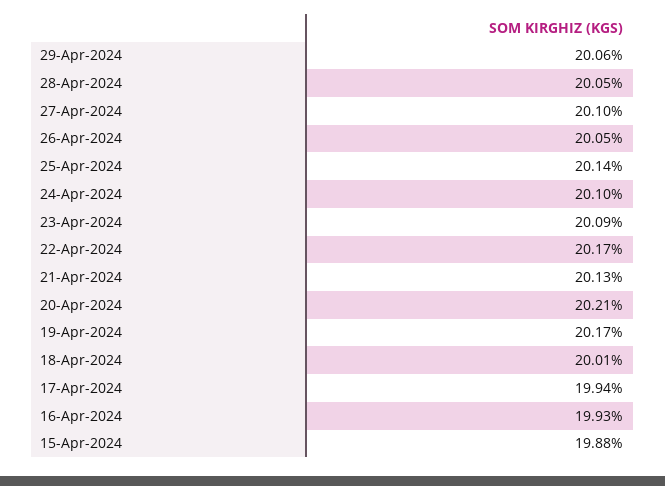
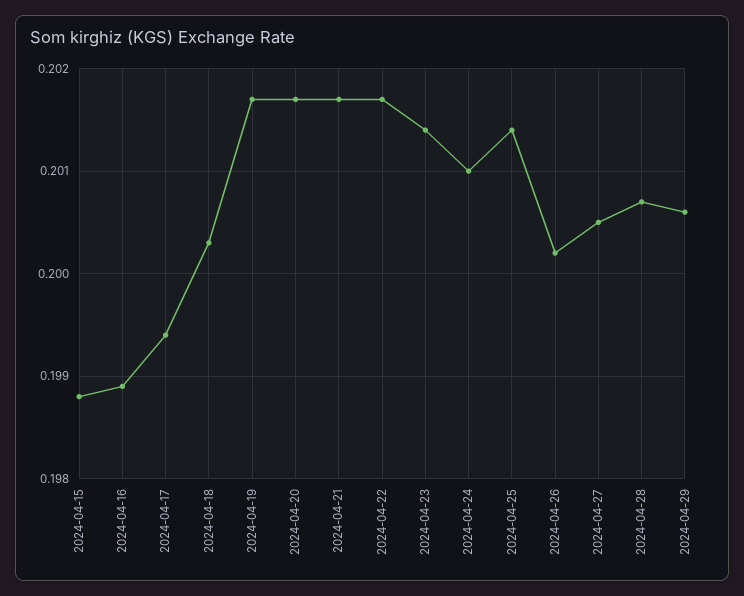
  {
    "29-Apr-2024": 0.2006,
-   "28-Apr-2024": 0.2005,
+   "28-Apr-2024": 0.2007,
-   "27-Apr-2024": 0.201,
+   "27-Apr-2024": 0.2005,
-   "26-Apr-2024": 0.2005,
+   "26-Apr-2024": 0.2002,
    "25-Apr-2024": 0.2014,
    "24-Apr-2024": 0.201,
-   "23-Apr-2024": 0.2009,
+   "23-Apr-2024": 0.2014,
    "22-Apr-2024": 0.2017,
-   "21-Apr-2024": 0.2013,
+   "21-Apr-2024": 0.2017,
-   "20-Apr-2024": 0.2021,
+   "20-Apr-2024": 0.2017,
    "19-Apr-2024": 0.2017,
-   "18-Apr-2024": 0.2001,
+   "18-Apr-2024": 0.2003,
    "17-Apr-2024": 0.1994,
-   "16-Apr-2024": 0.1993,
+   "16-Apr-2024": 0.1989,
    "15-Apr-2024": 0.1988
  }

